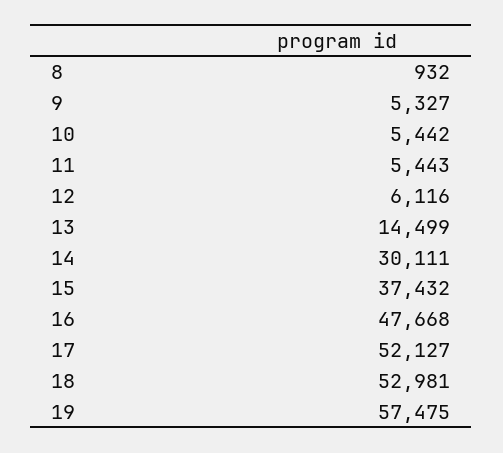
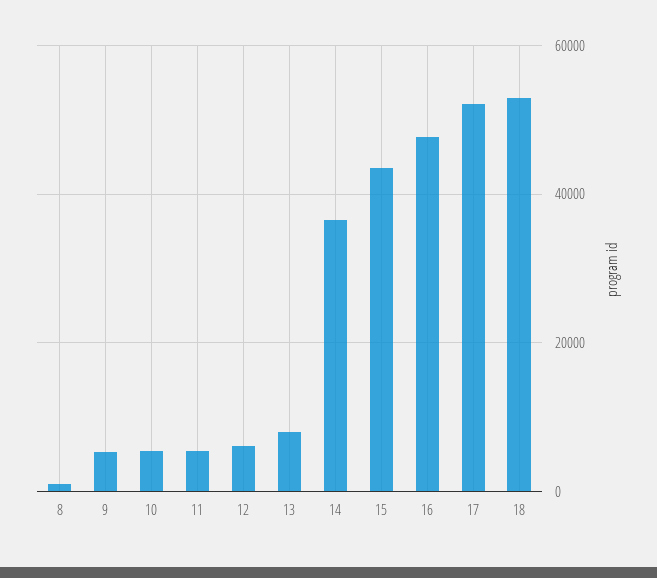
  {
    "8": 932,
    "9": 5327,
    "10": 5442,
    "11": 5443,
    "12": 6116,
-   "13": 14499,
+   "13": 8000,
-   "14": 30111,
+   "14": 36000,
-   "15": 37432,
+   "15": 44000,
    "16": 47668,
    "17": 52127,
-   "18": 52981,
+   "18": 52981
-   "19": 57475
  }

